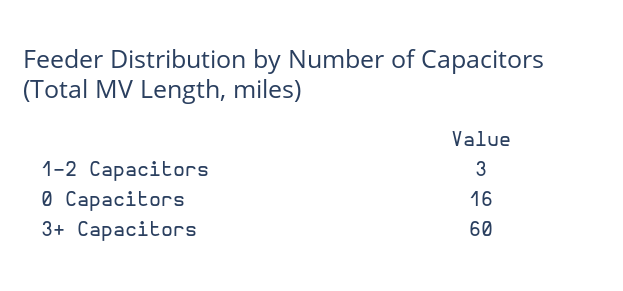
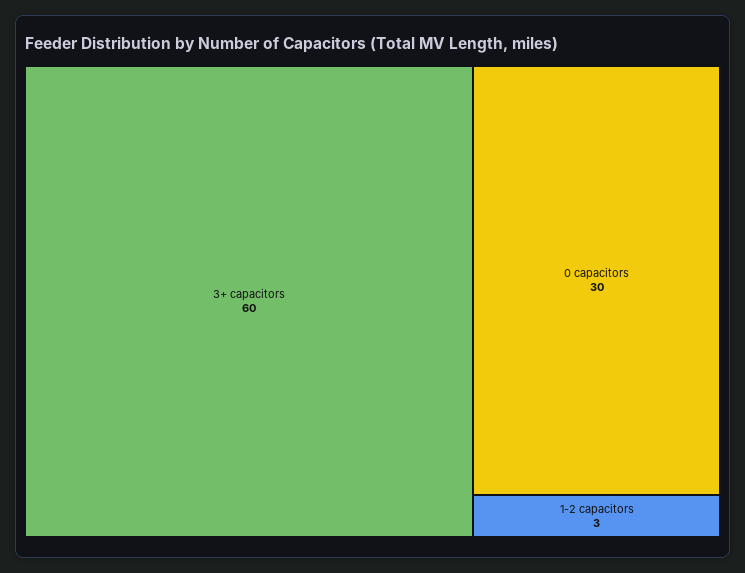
  {
    "1-2 Capacitors": 3,
-   "0 Capacitors": 16,
+   "0 Capacitors": 30,
    "3+ Capacitors": 60
  }

